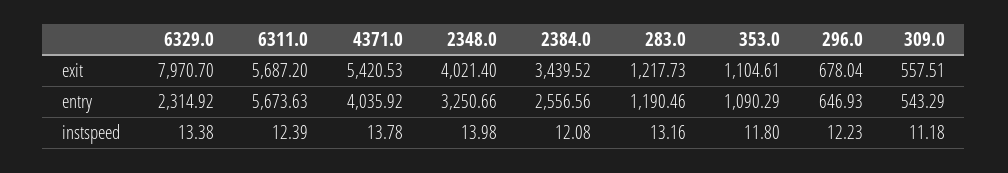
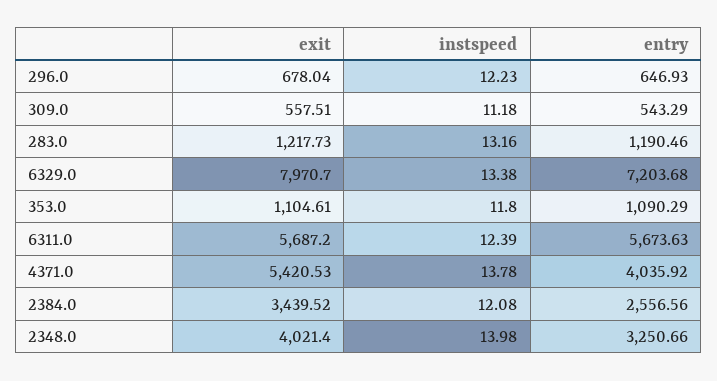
  {
    "6329.0": {
      "exit": 7970.7,
-     "entry": 2314.92,
+     "entry": 7203.68,
      "instspeed": 13.38
    },
    "6311.0": {
      "exit": 5687.2,
      "entry": 5673.63,
      "instspeed": 12.39
    },
    "4371.0": {
      "exit": 5420.53,
      "entry": 4035.92,
      "instspeed": 13.78
    },
    "2348.0": {
      "exit": 4021.4,
      "entry": 3250.66,
      "instspeed": 13.98
    },
    "2384.0": {
      "exit": 3439.52,
      "entry": 2556.56,
      "instspeed": 12.08
    },
    "283.0": {
      "exit": 1217.73,
      "entry": 1190.46,
      "instspeed": 13.16
    },
    "353.0": {
      "exit": 1104.61,
      "entry": 1090.29,
      "instspeed": 11.8
    },
    "296.0": {
      "exit": 678.04,
      "entry": 646.93,
      "instspeed": 12.23
    },
    "309.0": {
      "exit": 557.51,
      "entry": 543.29,
      "instspeed": 11.18
    }
  }

